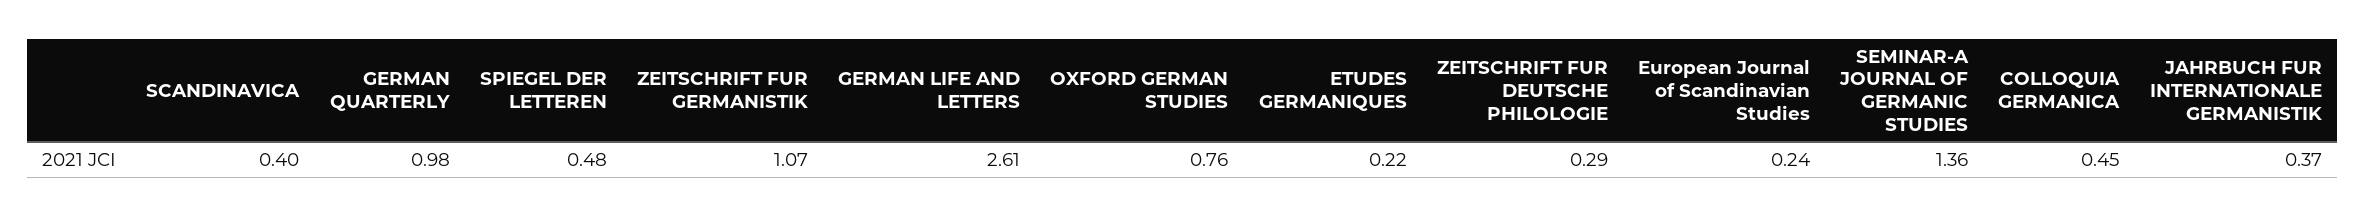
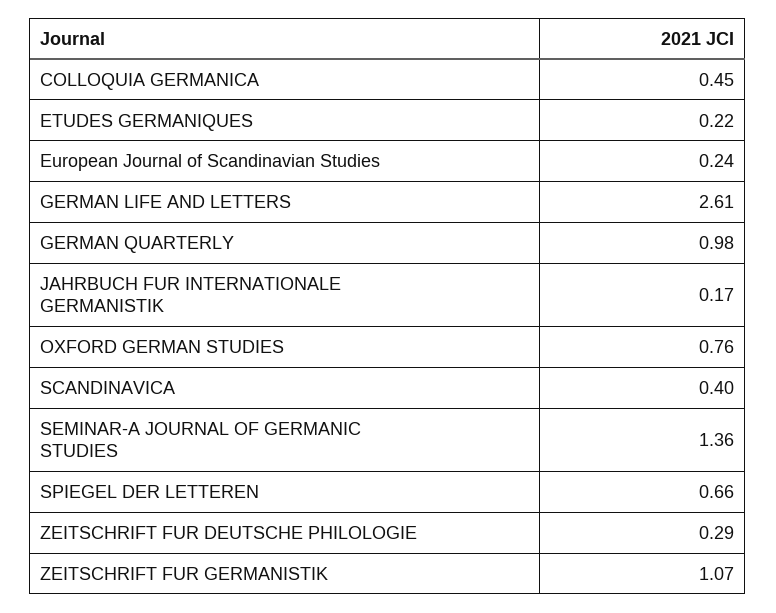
  {
    "SCANDINAVICA": 0.4,
    "GERMAN QUARTERLY": 0.98,
-   "SPIEGEL DER LETTEREN": 0.48,
+   "SPIEGEL DER LETTEREN": 0.66,
    "ZEITSCHRIFT FUR GERMANISTIK": 1.07,
    "GERMAN LIFE AND LETTERS": 2.61,
    "OXFORD GERMAN STUDIES": 0.76,
    "ETUDES GERMANIQUES": 0.22,
    "ZEITSCHRIFT FUR DEUTSCHE PHILOLOGIE": 0.29,
    "European Journal of Scandinavian Studies": 0.24,
    "SEMINAR-A JOURNAL OF GERMANIC STUDIES": 1.36,
    "COLLOQUIA GERMANICA": 0.45,
-   "JAHRBUCH FUR INTERNATIONALE GERMANISTIK": 0.37
+   "JAHRBUCH FUR INTERNATIONALE GERMANISTIK": 0.17
  }

